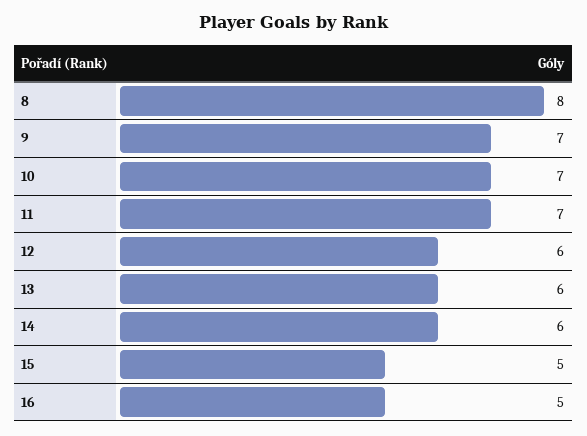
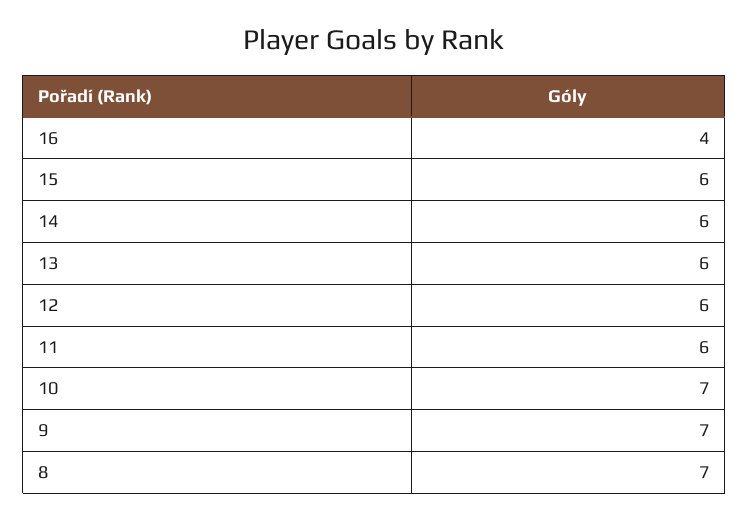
  {
-   "8": 8,
+   "8": 7,
    "9": 7,
    "10": 7,
-   "11": 7,
+   "11": 6,
    "12": 6,
    "13": 6,
    "14": 6,
-   "15": 5,
+   "15": 6,
-   "16": 5
+   "16": 4
  }

